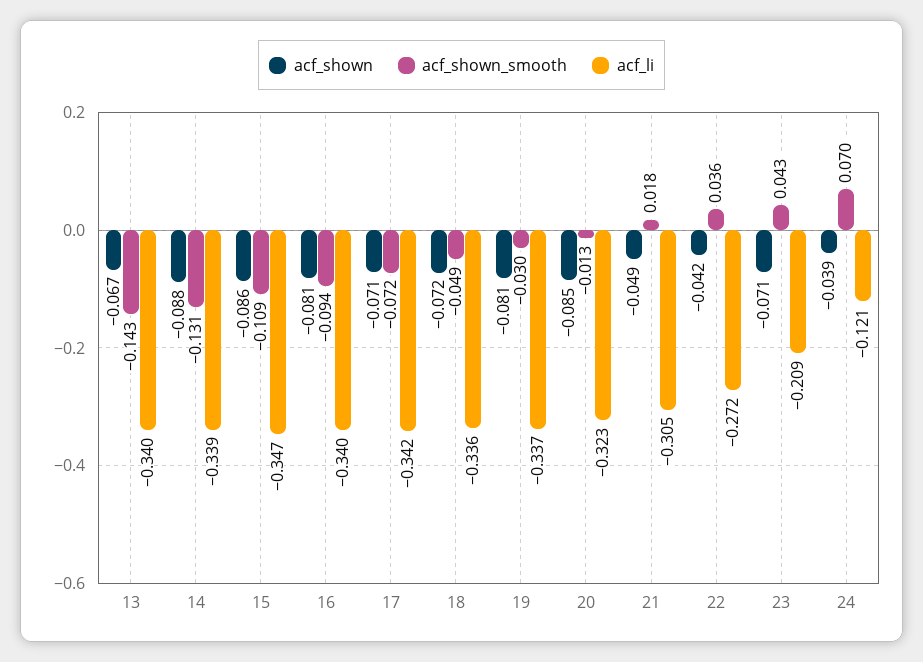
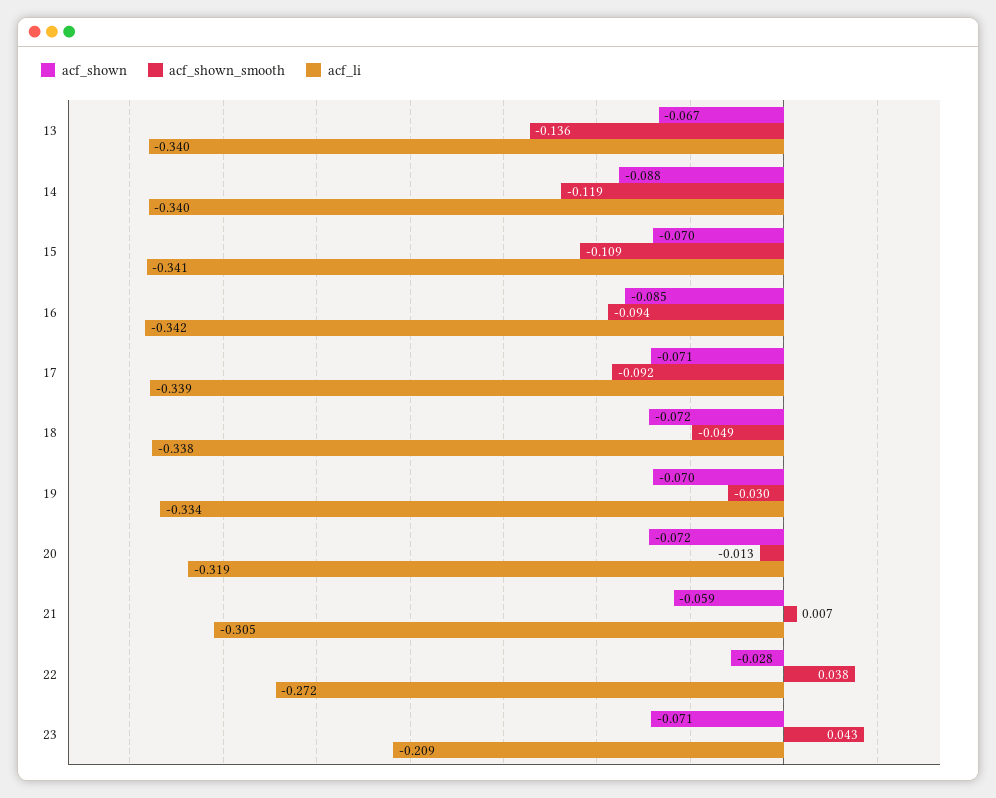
  {
    "acf_shown": {
      "13": -0.067,
      "14": -0.088,
-     "15": -0.086,
+     "15": -0.07,
-     "16": -0.081,
+     "16": -0.085,
      "17": -0.071,
      "18": -0.072,
-     "19": -0.081,
+     "19": -0.07,
-     "20": -0.085,
+     "20": -0.072,
-     "21": -0.049,
+     "21": -0.059,
-     "22": -0.042,
+     "22": -0.028,
-     "23": -0.071,
+     "23": -0.071
-     "24": -0.039
    },
    "acf_shown_smooth": {
-     "13": -0.143,
+     "13": -0.136,
-     "14": -0.131,
+     "14": -0.119,
      "15": -0.109,
      "16": -0.094,
-     "17": -0.072,
+     "17": -0.092,
      "18": -0.049,
      "19": -0.03,
      "20": -0.013,
-     "21": 0.018,
+     "21": 0.007,
-     "22": 0.036,
+     "22": 0.038,
-     "23": 0.043,
+     "23": 0.043
-     "24": 0.07
    },
    "acf_li": {
      "13": -0.34,
-     "14": -0.339,
+     "14": -0.34,
-     "15": -0.347,
+     "15": -0.341,
-     "16": -0.34,
+     "16": -0.342,
-     "17": -0.342,
+     "17": -0.339,
-     "18": -0.336,
+     "18": -0.338,
-     "19": -0.337,
+     "19": -0.334,
-     "20": -0.323,
+     "20": -0.319,
      "21": -0.305,
      "22": -0.272,
-     "23": -0.209,
+     "23": -0.209
-     "24": -0.121
    }
  }

